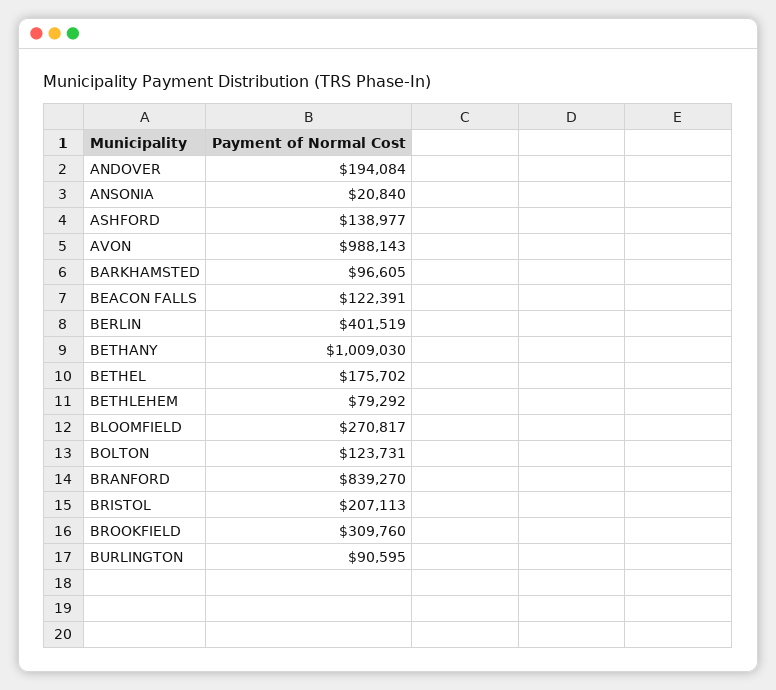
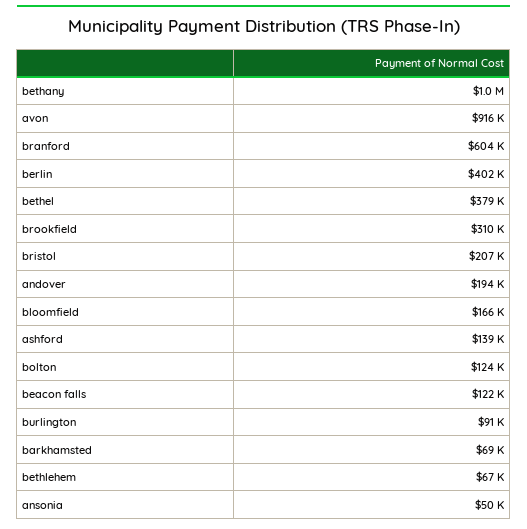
  {
    "ANDOVER": 194084,
-   "ANSONIA": 20840,
+   "ANSONIA": 50000,
    "ASHFORD": 138977,
-   "AVON": 988143,
+   "AVON": 916000,
-   "BARKHAMSTED": 96605,
+   "BARKHAMSTED": 69000,
    "BEACON FALLS": 122391,
    "BERLIN": 401519,
    "BETHANY": 1009030,
-   "BETHEL": 175702,
+   "BETHEL": 379000,
-   "BETHLEHEM": 79292,
+   "BETHLEHEM": 67000,
-   "BLOOMFIELD": 270817,
+   "BLOOMFIELD": 166000,
    "BOLTON": 123731,
-   "BRANFORD": 839270,
+   "BRANFORD": 604000,
    "BRISTOL": 207113,
    "BROOKFIELD": 309760,
    "BURLINGTON": 90595
  }

